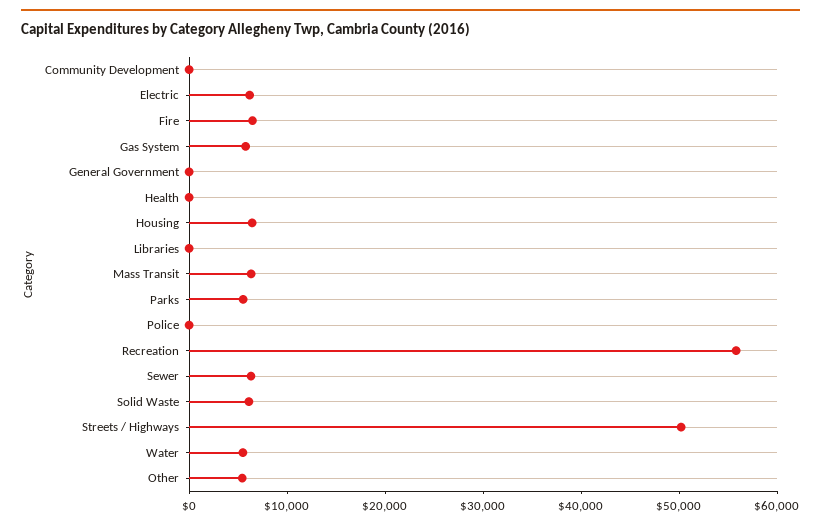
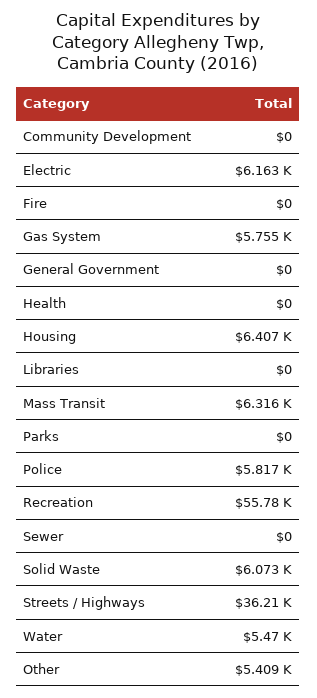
  {
    "Community Development": 0,
    "Electric": 6163,
-   "Fire": 6000,
+   "Fire": 0,
    "Gas System": 5755,
    "General Government": 0,
    "Health": 0,
    "Housing": 6407,
    "Libraries": 0,
    "Mass Transit": 6316,
-   "Parks": 6000,
+   "Parks": 0,
-   "Police": 0,
+   "Police": 5817,
    "Recreation": 55780,
-   "Sewer": 6000,
+   "Sewer": 0,
    "Solid Waste": 6073,
-   "Streets / Highways": 50000,
+   "Streets / Highways": 36210,
    "Water": 5470,
    "Other": 5409
  }

